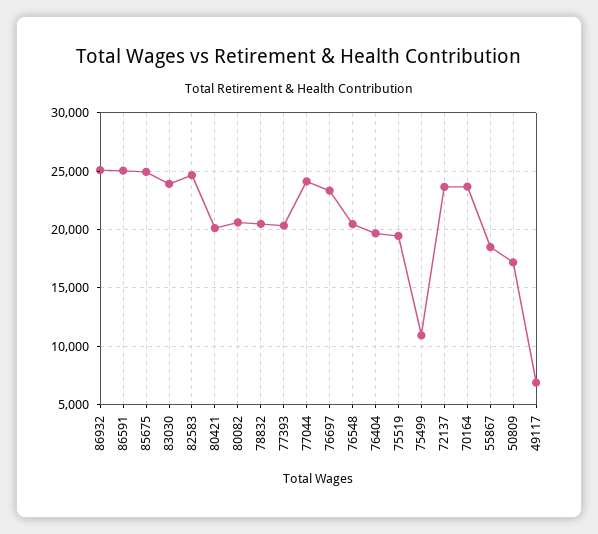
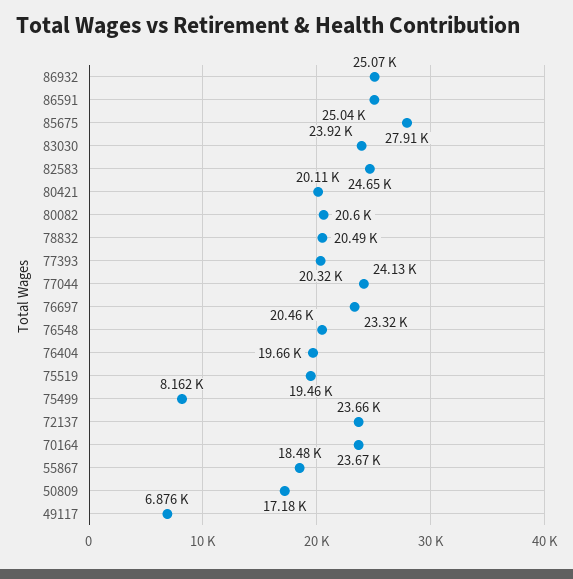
  {
    "86932": 25070,
    "86591": 25040,
-   "85675": 25000,
+   "85675": 27910,
    "83030": 23920,
    "82583": 24650,
    "80421": 20110,
    "80082": 20600,
    "78832": 20490,
    "77393": 20320,
    "77044": 24130,
    "76697": 23320,
    "76548": 20460,
    "76404": 19660,
    "75519": 19460,
-   "75499": 11000,
+   "75499": 8162,
    "72137": 23660,
    "70164": 23670,
    "55867": 18480,
    "50809": 17180,
    "49117": 6876
  }

